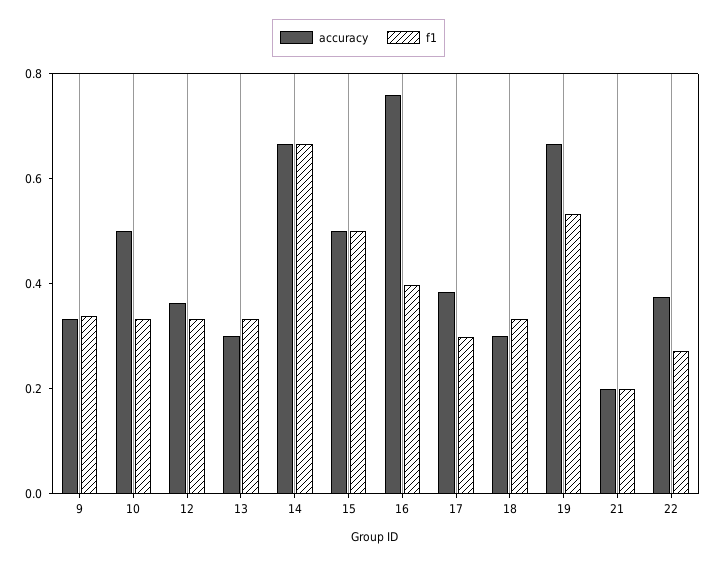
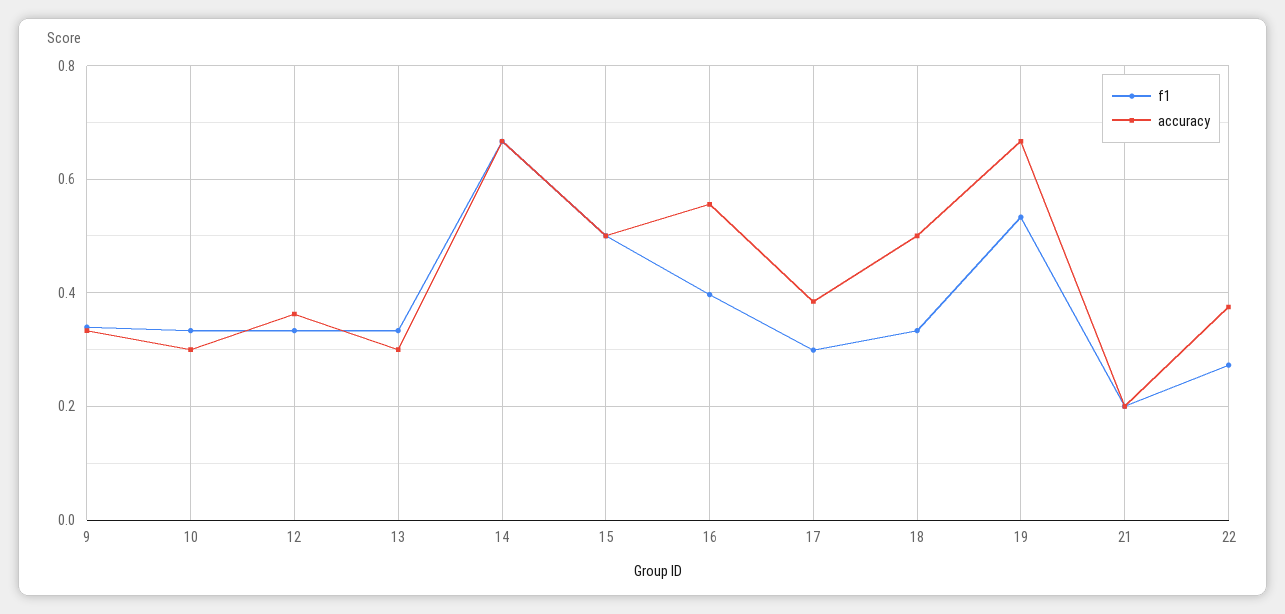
  {
    "accuracy": {
      "9": 0.34,
-     "10": 0.5,
+     "10": 0.3,
      "12": 0.36,
      "13": 0.3,
      "14": 0.66,
      "15": 0.5,
-     "16": 0.75,
+     "16": 0.56,
      "17": 0.38,
-     "18": 0.3,
+     "18": 0.5,
      "19": 0.66,
      "21": 0.2,
      "22": 0.38
    },
    "f1": {
      "9": 0.34,
      "10": 0.34,
      "12": 0.34,
      "13": 0.34,
      "14": 0.66,
      "15": 0.5,
      "16": 0.4,
      "17": 0.3,
      "18": 0.34,
      "19": 0.54,
      "21": 0.2,
      "22": 0.28
    }
  }

